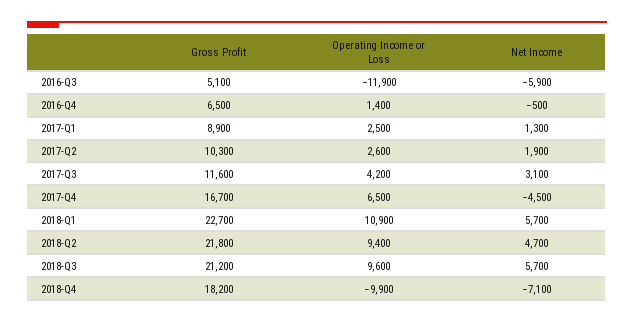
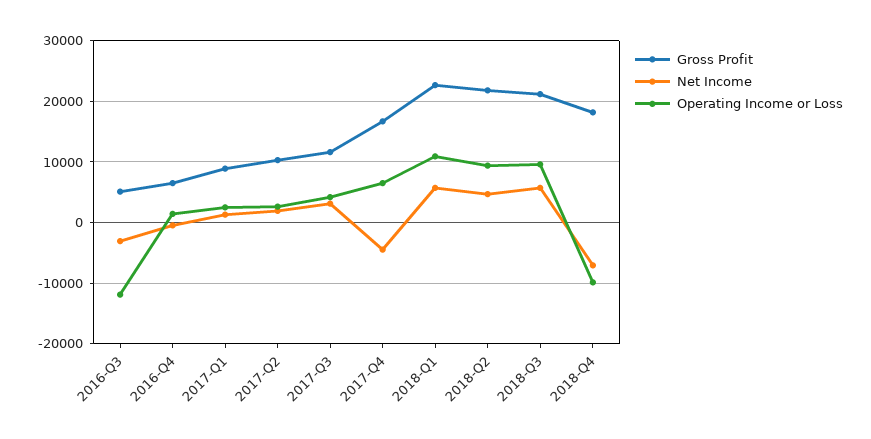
  {
    "Gross Profit": {
      "2016-Q3": 5100,
      "2016-Q4": 6500,
      "2017-Q1": 8900,
      "2017-Q2": 10300,
      "2017-Q3": 11600,
      "2017-Q4": 16700,
      "2018-Q1": 22700,
      "2018-Q2": 21800,
      "2018-Q3": 21200,
      "2018-Q4": 18200
    },
    "Operating Income or Loss": {
      "2016-Q3": -11900,
      "2016-Q4": 1400,
      "2017-Q1": 2500,
      "2017-Q2": 2600,
      "2017-Q3": 4200,
      "2017-Q4": 6500,
      "2018-Q1": 10900,
      "2018-Q2": 9400,
      "2018-Q3": 9600,
      "2018-Q4": -9900
    },
    "Net Income": {
-     "2016-Q3": -5900,
+     "2016-Q3": -3000,
      "2016-Q4": -500,
      "2017-Q1": 1300,
      "2017-Q2": 1900,
      "2017-Q3": 3100,
      "2017-Q4": -4500,
      "2018-Q1": 5700,
      "2018-Q2": 4700,
      "2018-Q3": 5700,
      "2018-Q4": -7100
    }
  }

